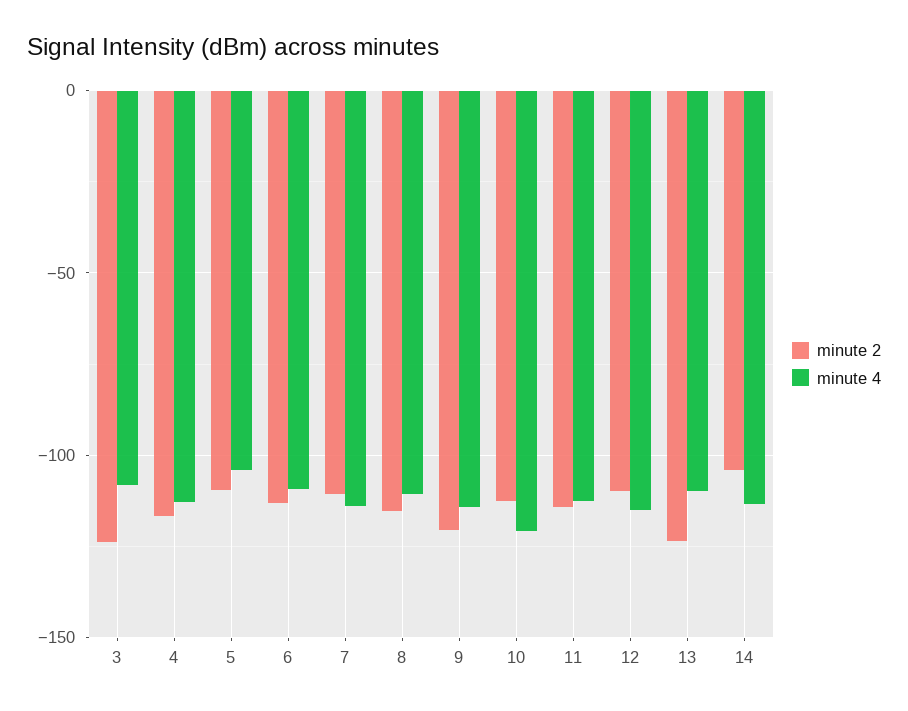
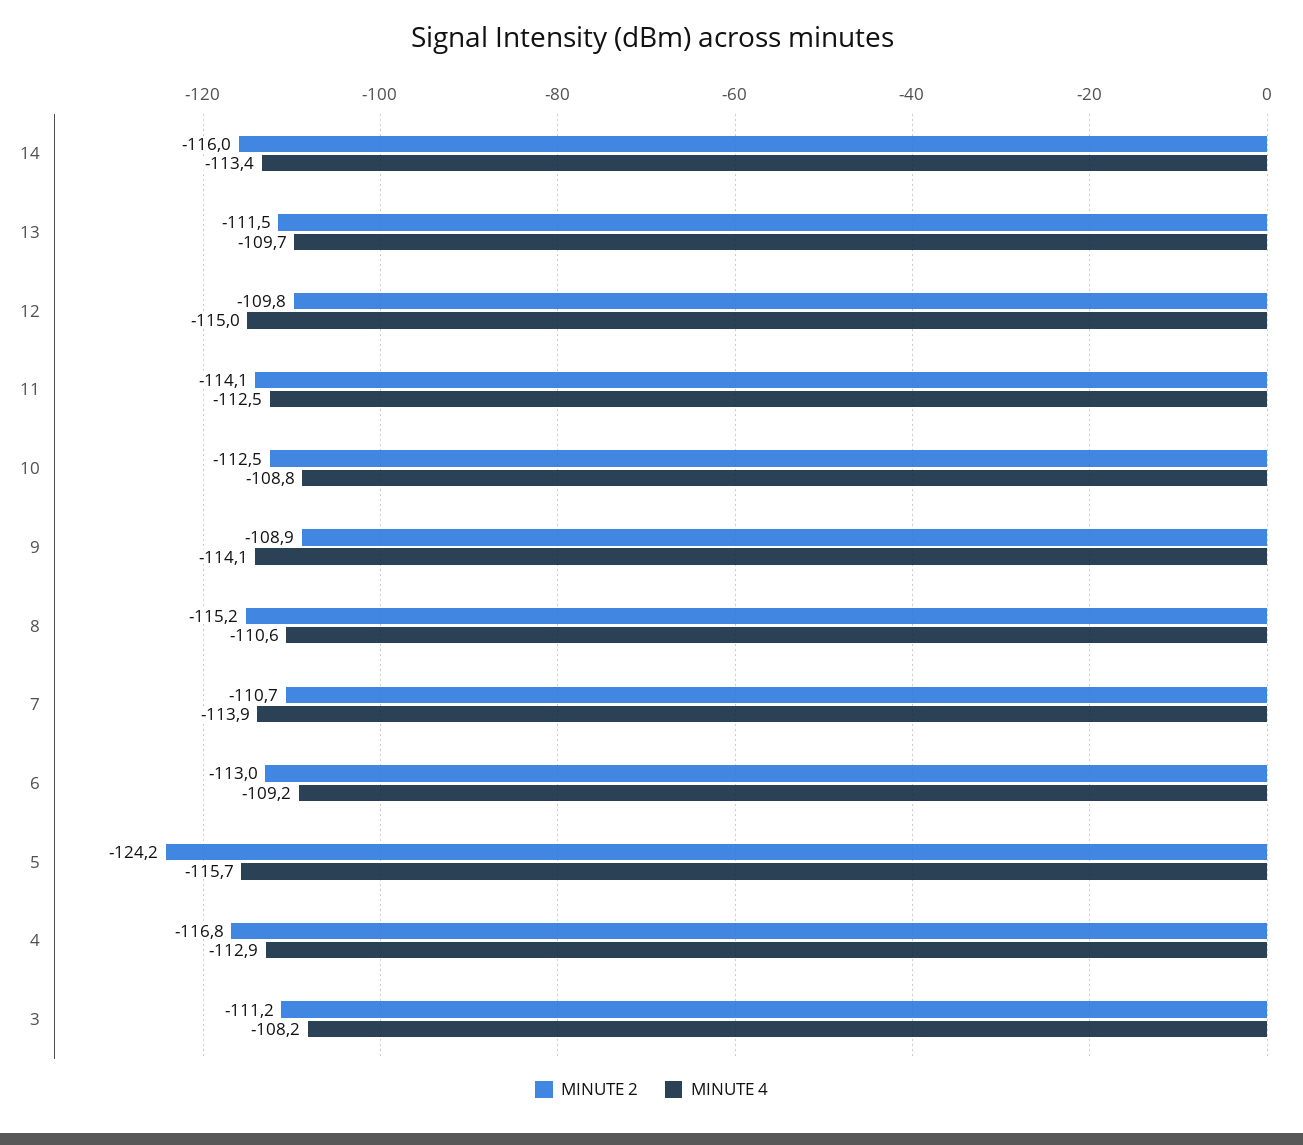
  {
    "minute 2": {
-     "3": -125,
+     "3": -111.2,
      "4": -116.8,
-     "5": -110,
+     "5": -124.2,
      "6": -113,
      "7": -110.7,
      "8": -115.2,
-     "9": -120,
+     "9": -108.9,
      "10": -112.5,
      "11": -114.1,
      "12": -109.8,
-     "13": -125,
+     "13": -111.5,
-     "14": -105
+     "14": -116
    },
    "minute 4": {
      "3": -108.2,
      "4": -112.9,
-     "5": -105,
+     "5": -115.7,
      "6": -109.2,
      "7": -113.9,
      "8": -110.6,
      "9": -114.1,
-     "10": -120,
+     "10": -108.8,
      "11": -112.5,
      "12": -115,
      "13": -109.7,
      "14": -113.4
    }
  }

